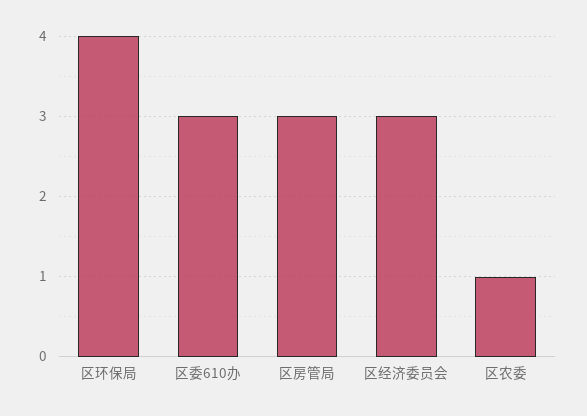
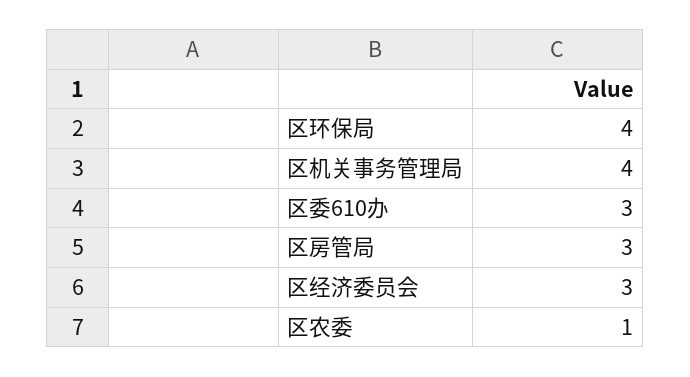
  {
    "区环保局": 4,
    "区委610办": 3,
    "区房管局": 3,
    "区经济委员会": 3,
-   "区农委": 1
+   "区农委": 1,
+   "区机关事务管理局": 4
  }

